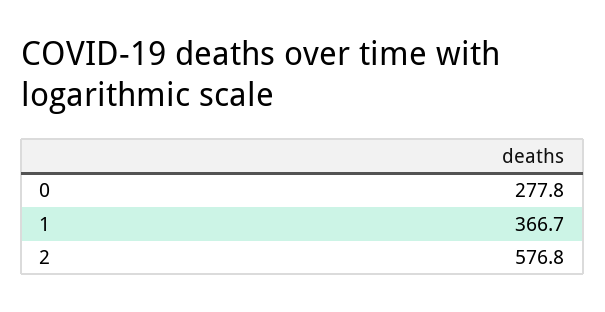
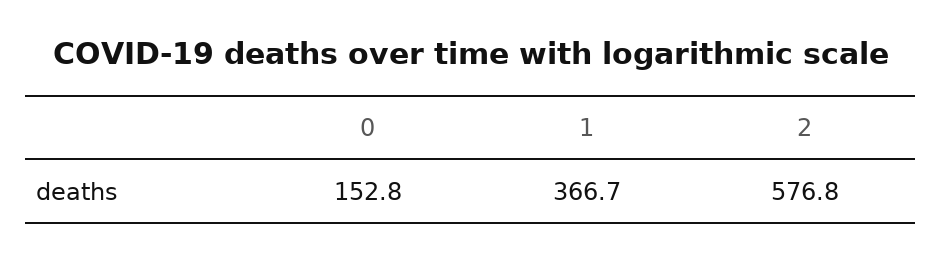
  {
-   "0": 277.8,
+   "0": 152.8,
    "1": 366.7,
    "2": 576.8
  }

